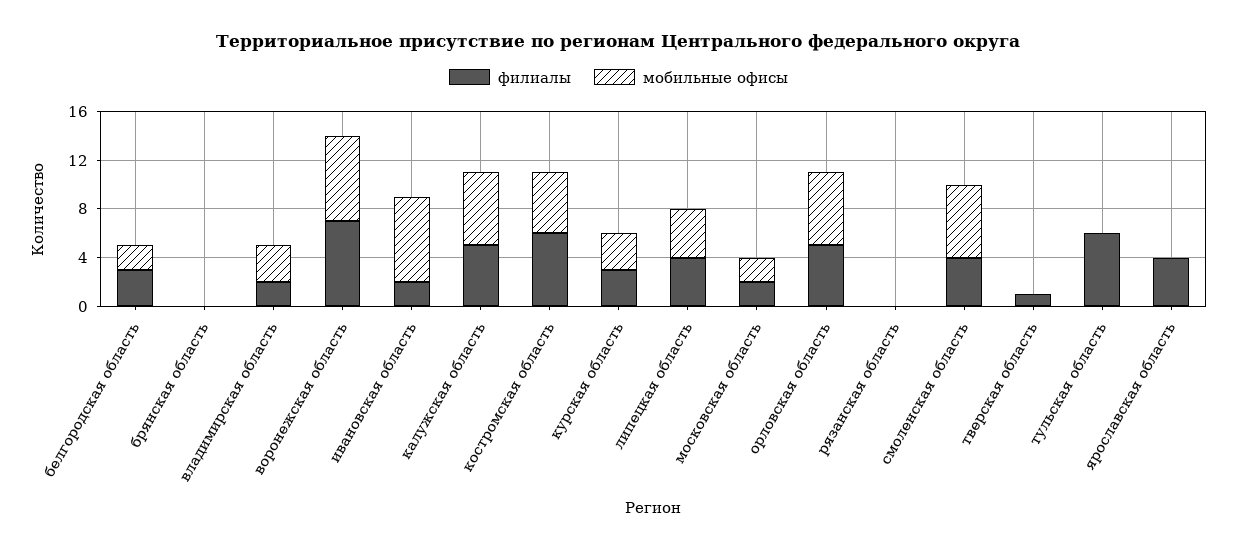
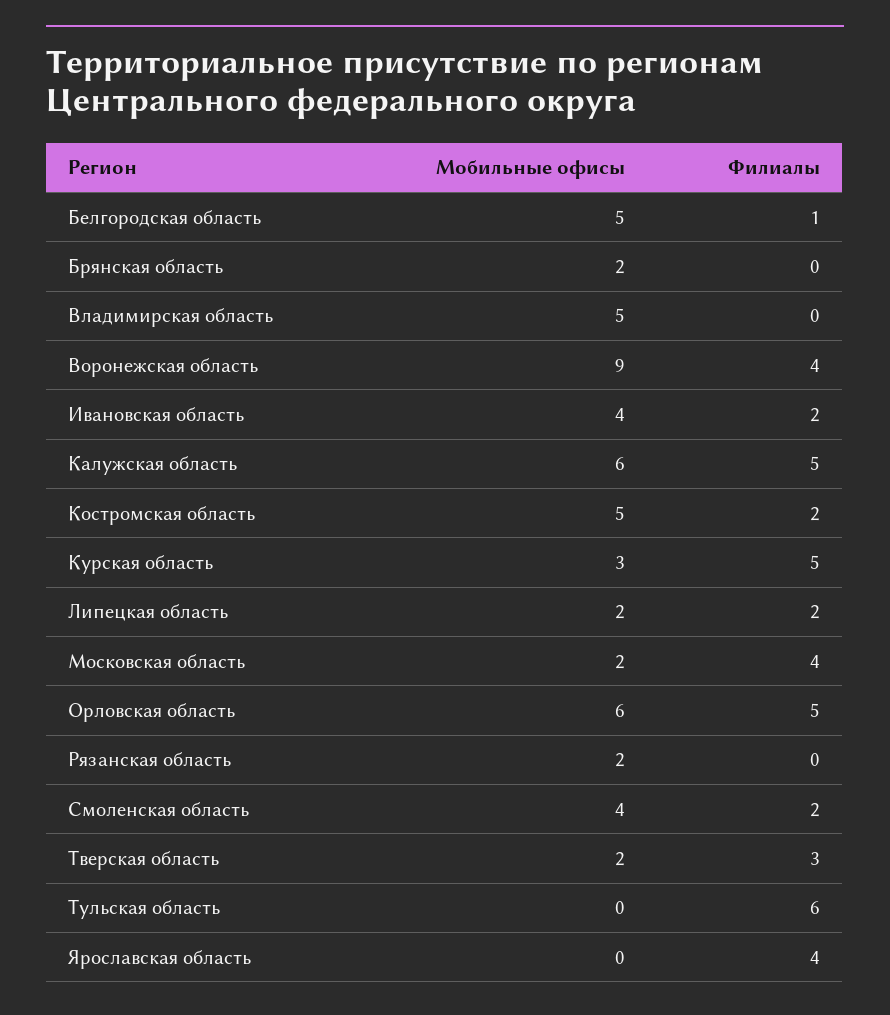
  {
    "филиалы": {
-     "белгородская область": 3,
+     "белгородская область": 1,
      "брянская область": 0,
-     "владимирская область": 2,
+     "владимирская область": 0,
-     "воронежская область": 7,
+     "воронежская область": 4,
      "ивановская область": 2,
      "калужская область": 5,
-     "костромская область": 6,
+     "костромская область": 2,
-     "курская область": 3,
+     "курская область": 5,
-     "липецкая область": 4,
+     "липецкая область": 2,
-     "московская область": 2,
+     "московская область": 4,
      "орловская область": 5,
      "рязанская область": 0,
-     "смоленская область": 4,
+     "смоленская область": 2,
-     "тверская область": 1,
+     "тверская область": 3,
      "тульская область": 6,
      "ярославская область": 4
    },
    "мобильные офисы": {
-     "белгородская область": 2,
+     "белгородская область": 5,
-     "брянская область": 0,
+     "брянская область": 2,
-     "владимирская область": 3,
+     "владимирская область": 5,
-     "воронежская область": 7,
+     "воронежская область": 9,
-     "ивановская область": 7,
+     "ивановская область": 4,
      "калужская область": 6,
      "костромская область": 5,
      "курская область": 3,
-     "липецкая область": 4,
+     "липецкая область": 2,
      "московская область": 2,
      "орловская область": 6,
-     "рязанская область": 0,
+     "рязанская область": 2,
-     "смоленская область": 6,
+     "смоленская область": 4,
-     "тверская область": 0,
+     "тверская область": 2,
      "тульская область": 0,
      "ярославская область": 0
    }
  }

